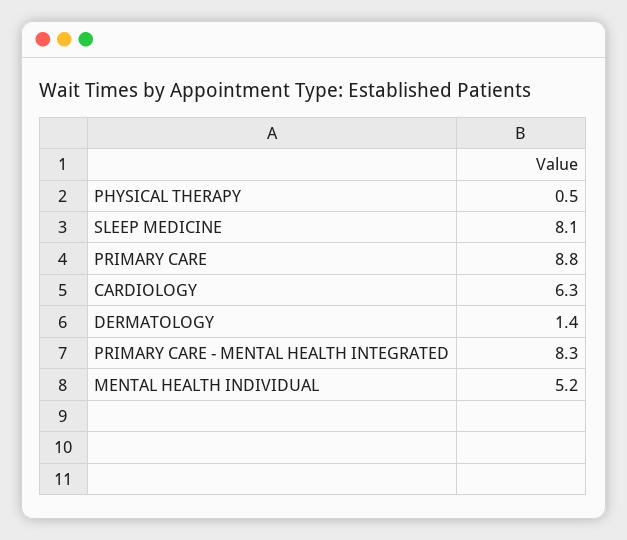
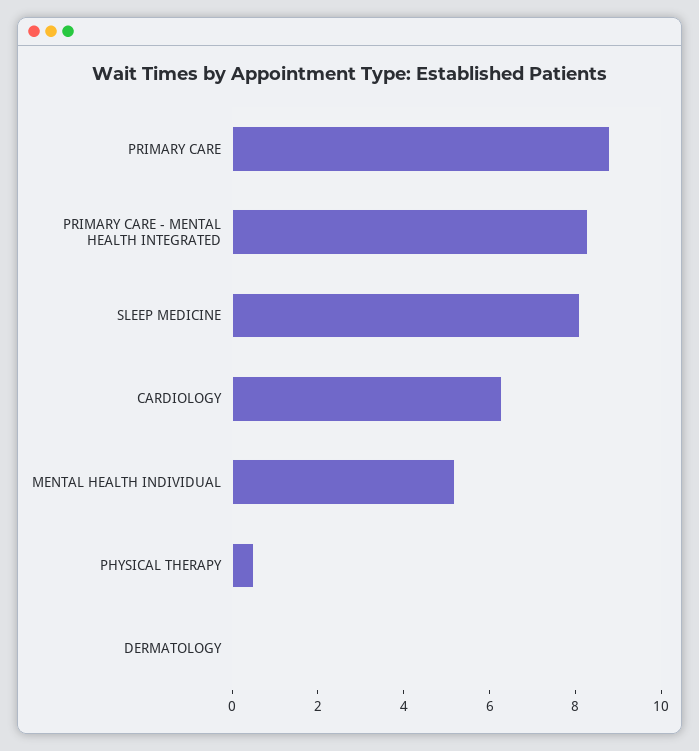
  {
    "PHYSICAL THERAPY": 0.5,
    "SLEEP MEDICINE": 8.1,
    "PRIMARY CARE": 8.8,
    "CARDIOLOGY": 6.3,
-   "DERMATOLOGY": 1.4,
+   "DERMATOLOGY": 0,
    "PRIMARY CARE - MENTAL HEALTH INTEGRATED": 8.3,
    "MENTAL HEALTH INDIVIDUAL": 5.2
  }

